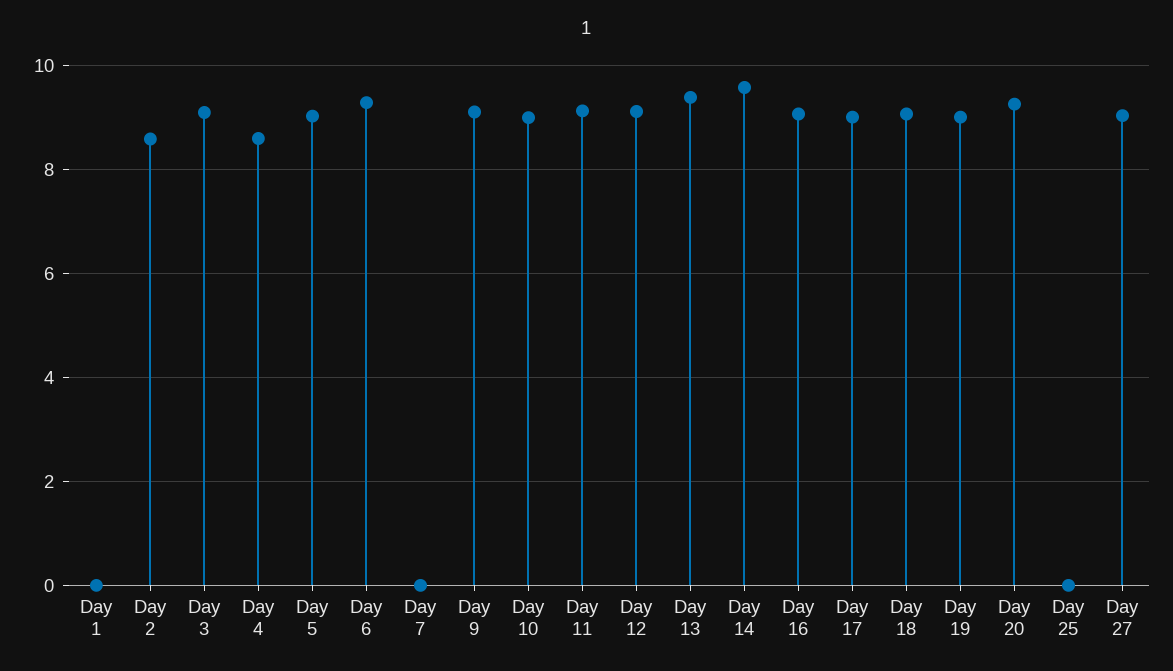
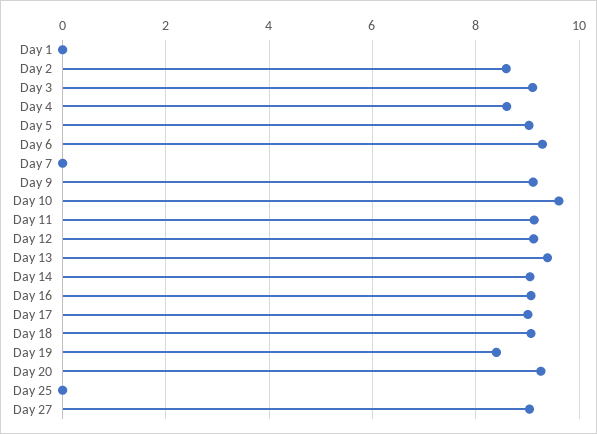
  {
    "Day 1": 0,
    "Day 2": 8.6,
    "Day 3": 9.2,
    "Day 4": 8.6,
    "Day 5": 9,
    "Day 6": 9.2,
    "Day 7": 0,
    "Day 9": 9.2,
-   "Day 10": 9,
+   "Day 10": 9.6,
    "Day 11": 9.2,
    "Day 12": 9.2,
    "Day 13": 9.4,
-   "Day 14": 9.6,
+   "Day 14": 9,
    "Day 16": 9,
    "Day 17": 9,
    "Day 18": 9,
-   "Day 19": 9,
+   "Day 19": 8.4,
    "Day 20": 9.2,
    "Day 25": 0,
    "Day 27": 9
  }

